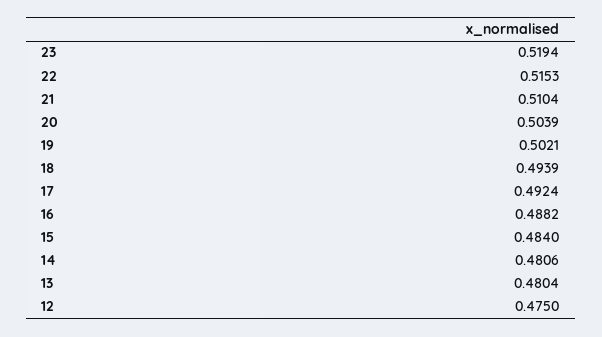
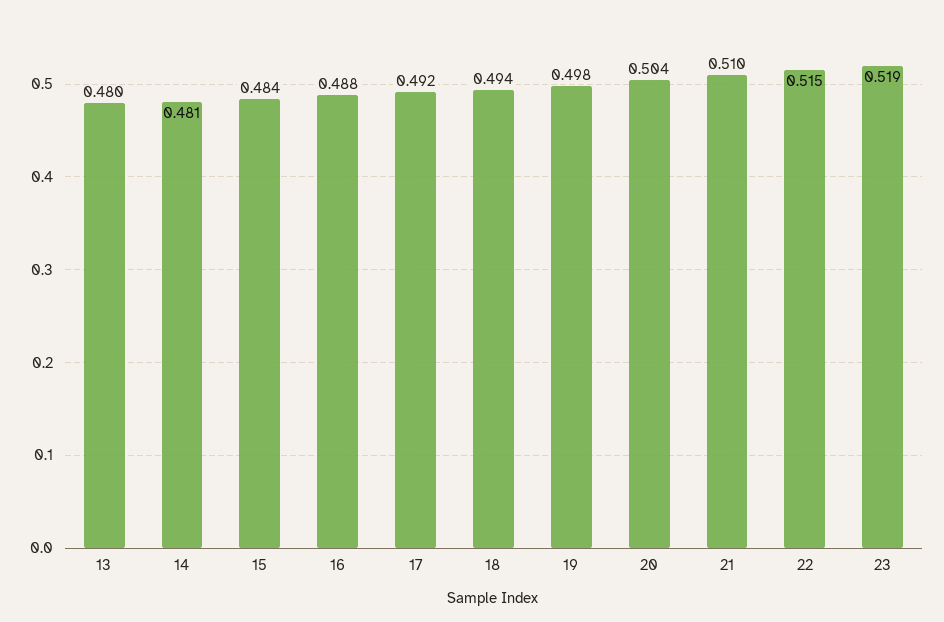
  {
    "23": 0.5194,
    "22": 0.5153,
    "21": 0.5104,
    "20": 0.5039,
-   "19": 0.5021,
+   "19": 0.498,
    "18": 0.4939,
    "17": 0.4924,
    "16": 0.4882,
    "15": 0.484,
    "14": 0.4806,
-   "13": 0.4804,
+   "13": 0.4804
-   "12": 0.475
  }

